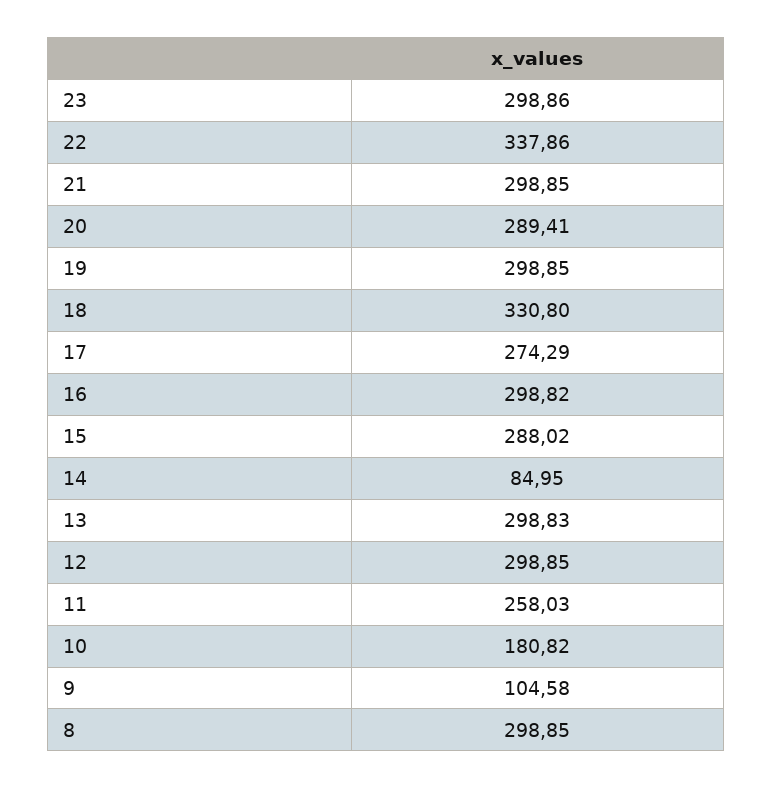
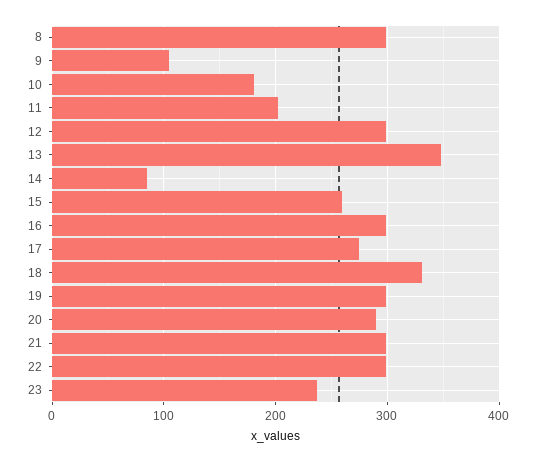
  {
-   "23": 298.86,
+   "23": 240,
-   "22": 337.86,
+   "22": 300,
    "21": 298.85,
    "20": 289.41,
    "19": 298.85,
    "18": 330.8,
    "17": 274.29,
    "16": 298.82,
-   "15": 288.02,
+   "15": 260,
    "14": 84.95,
-   "13": 298.83,
+   "13": 350,
    "12": 298.85,
-   "11": 258.03,
+   "11": 200,
    "10": 180.82,
    "9": 104.58,
    "8": 298.85
  }

